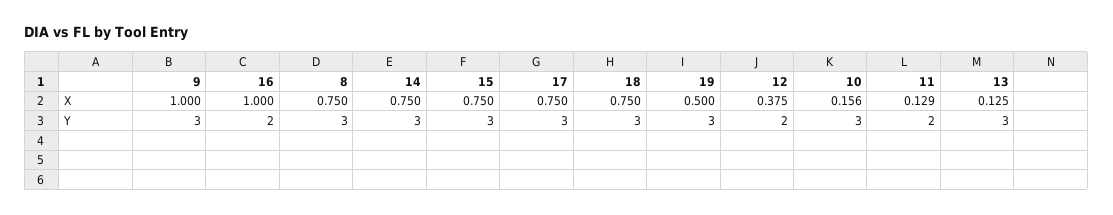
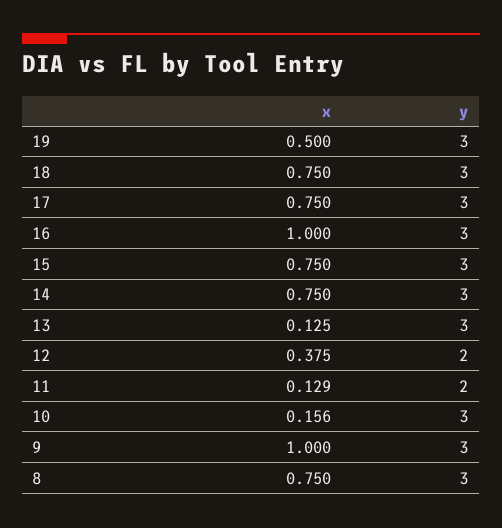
  {
    "9": {
      "X": 1,
      "Y": 3
    },
    "16": {
      "X": 1,
-     "Y": 2
+     "Y": 3
    },
    "8": {
      "X": 0.75,
      "Y": 3
    },
    "14": {
      "X": 0.75,
      "Y": 3
    },
    "15": {
      "X": 0.75,
      "Y": 3
    },
    "17": {
      "X": 0.75,
      "Y": 3
    },
    "18": {
      "X": 0.75,
      "Y": 3
    },
    "19": {
      "X": 0.5,
      "Y": 3
    },
    "12": {
      "X": 0.375,
      "Y": 2
    },
    "10": {
      "X": 0.156,
      "Y": 3
    },
    "11": {
      "X": 0.129,
      "Y": 2
    },
    "13": {
      "X": 0.125,
      "Y": 3
    }
  }

